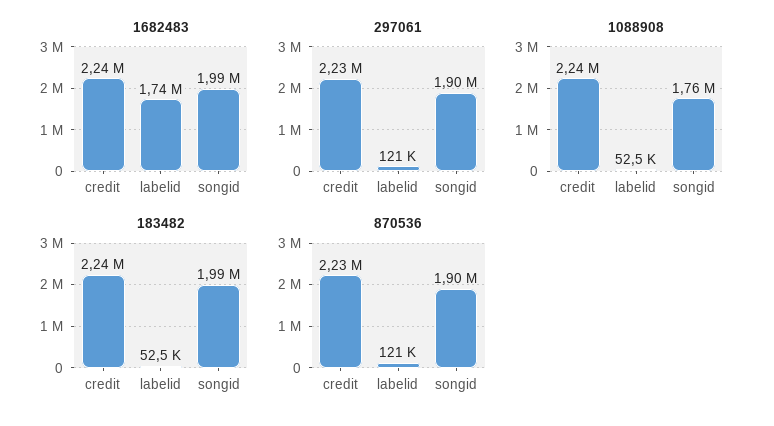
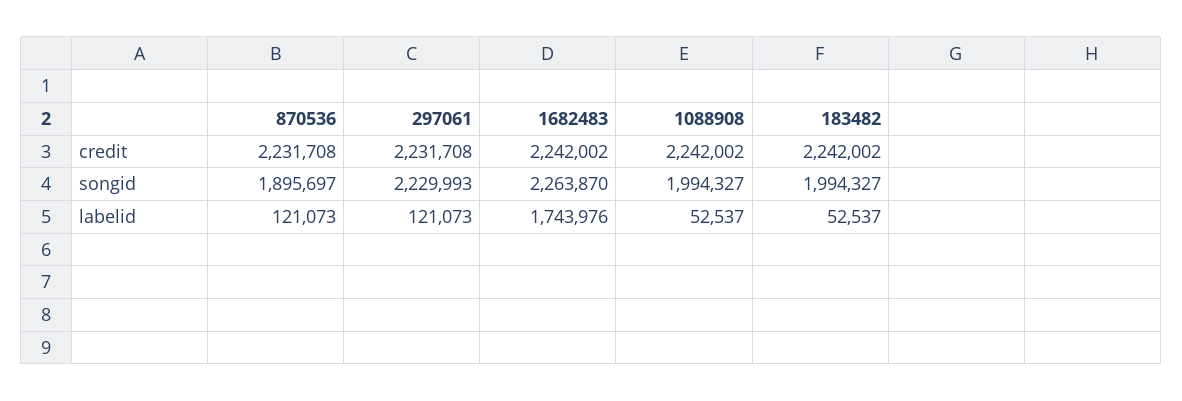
  {
    "1682483": {
      "credit": 2242002,
      "labelid": 1743976,
-     "songid": 1990000
+     "songid": 2263870
    },
    "297061": {
      "credit": 2231708,
      "labelid": 121073,
-     "songid": 1900000
+     "songid": 2229993
    },
    "1088908": {
      "credit": 2242002,
      "labelid": 52537,
-     "songid": 1760000
+     "songid": 1994327
    },
    "183482": {
      "credit": 2242002,
      "labelid": 52537,
      "songid": 1994327
    },
    "870536": {
      "credit": 2231708,
      "labelid": 121073,
      "songid": 1895697
    }
  }

